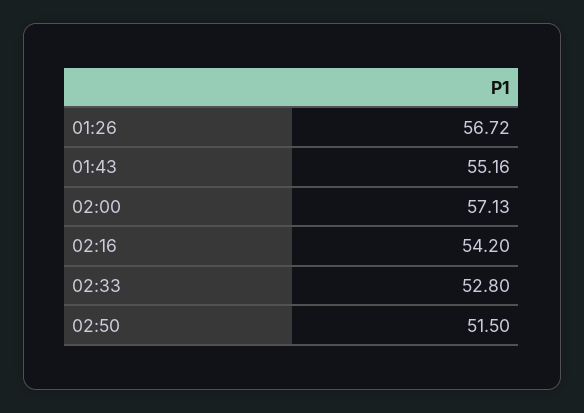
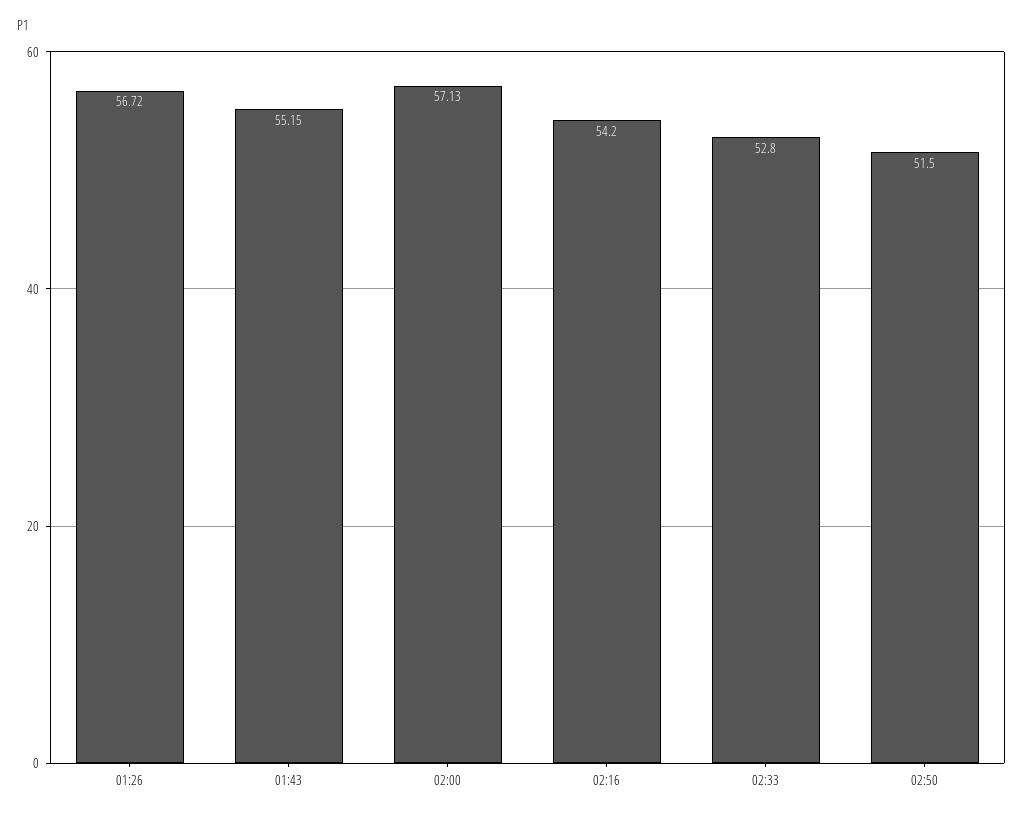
  {
    "01:26": 56.72,
-   "01:43": 55.16,
+   "01:43": 55.15,
    "02:00": 57.13,
    "02:16": 54.2,
    "02:33": 52.8,
    "02:50": 51.5
  }

